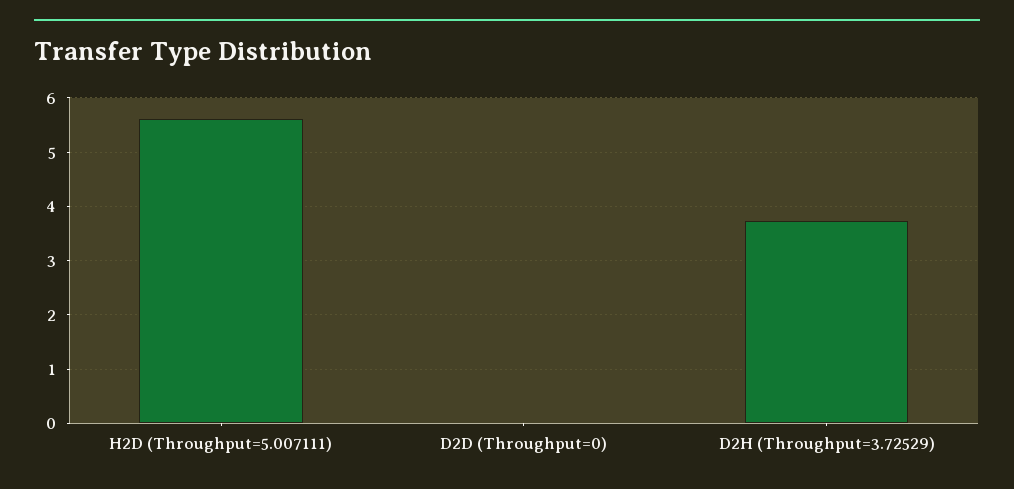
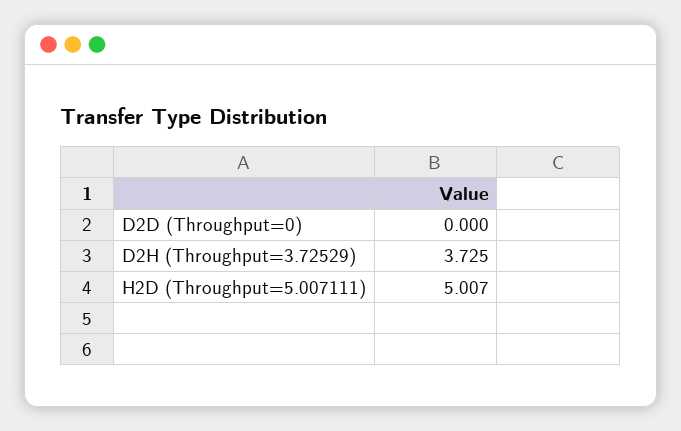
  {
-   "H2D (Throughput=5.007111)": 5.6,
+   "H2D (Throughput=5.007111)": 5.007,
    "D2D (Throughput=0)": 0,
    "D2H (Throughput=3.72529)": 3.725
  }

